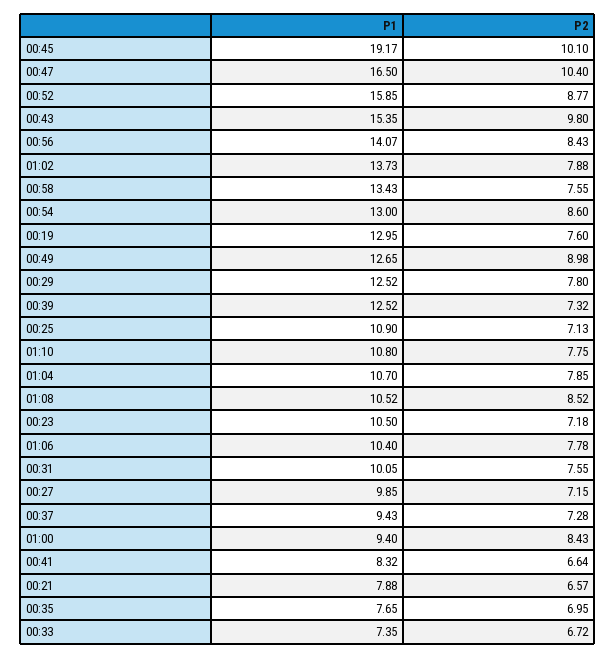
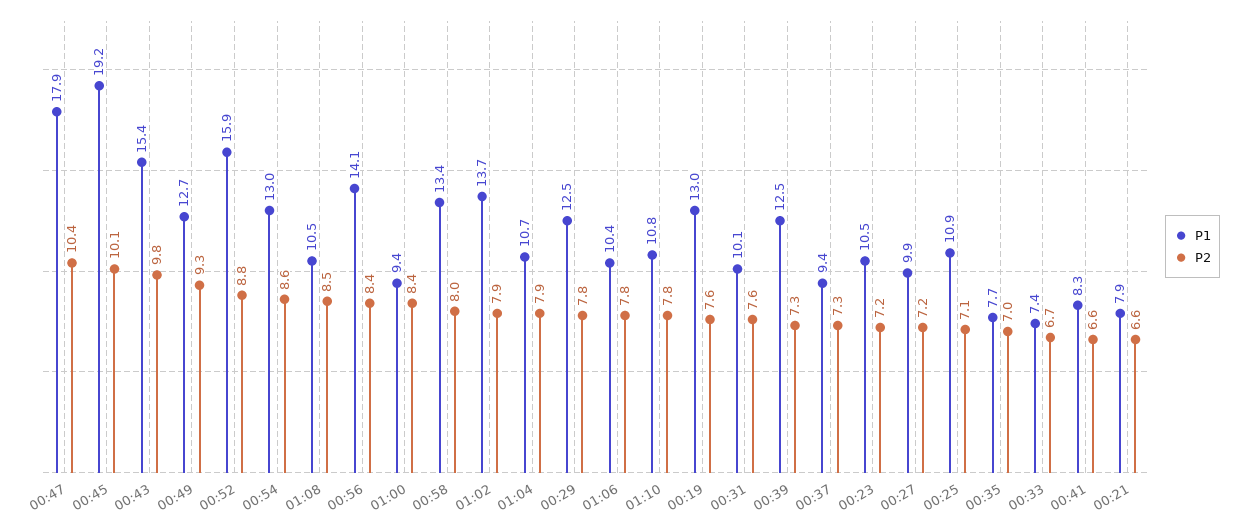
  {
    "P1": {
      "00:45": 19.17,
-     "00:47": 16.5,
+     "00:47": 17.9,
      "00:52": 15.85,
      "00:43": 15.35,
      "00:56": 14.07,
      "01:02": 13.73,
      "00:58": 13.43,
      "00:54": 13,
      "00:19": 12.95,
      "00:49": 12.65,
      "00:29": 12.52,
      "00:39": 12.52,
      "00:25": 10.9,
      "01:10": 10.8,
      "01:04": 10.7,
      "01:08": 10.52,
      "00:23": 10.5,
      "01:06": 10.4,
      "00:31": 10.05,
      "00:27": 9.85,
      "00:37": 9.43,
      "01:00": 9.4,
      "00:41": 8.32,
      "00:21": 7.88,
      "00:35": 7.65,
      "00:33": 7.35
    },
    "P2": {
      "00:45": 10.1,
      "00:47": 10.4,
      "00:52": 8.77,
      "00:43": 9.8,
      "00:56": 8.43,
      "01:02": 7.88,
-     "00:58": 7.55,
+     "00:58": 8,
      "00:54": 8.6,
      "00:19": 7.6,
-     "00:49": 8.98,
+     "00:49": 9.3,
      "00:29": 7.8,
      "00:39": 7.32,
      "00:25": 7.13,
      "01:10": 7.75,
      "01:04": 7.85,
      "01:08": 8.52,
      "00:23": 7.18,
      "01:06": 7.78,
      "00:31": 7.55,
      "00:27": 7.15,
      "00:37": 7.28,
      "01:00": 8.43,
      "00:41": 6.64,
      "00:21": 6.57,
      "00:35": 6.95,
      "00:33": 6.72
    }
  }

